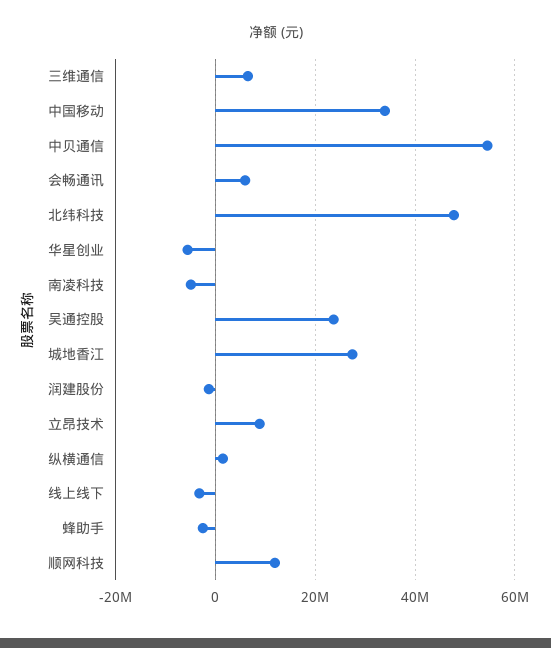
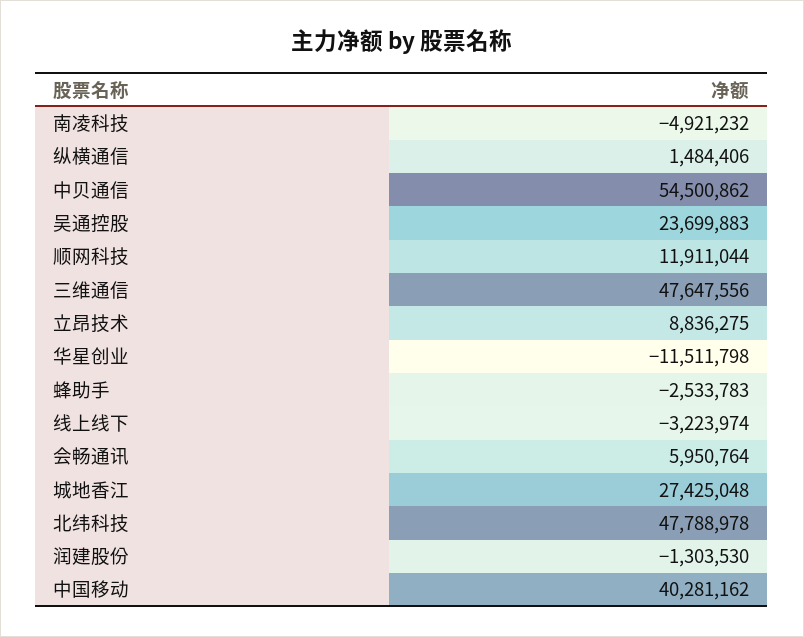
  {
-   "三维通信": 6000000,
+   "三维通信": 47647556,
-   "中国移动": 34000000,
+   "中国移动": 40281162,
    "中贝通信": 54500862,
    "会畅通讯": 5950764,
    "北纬科技": 47788978,
-   "华星创业": -6000000,
+   "华星创业": -11511798,
    "南凌科技": -4921232,
    "吴通控股": 23699883,
    "城地香江": 27425048,
    "润建股份": -1303530,
    "立昂技术": 8836275,
    "纵横通信": 1484406,
    "线上线下": -3223974,
    "蜂助手": -2533783,
    "顺网科技": 11911044
  }

